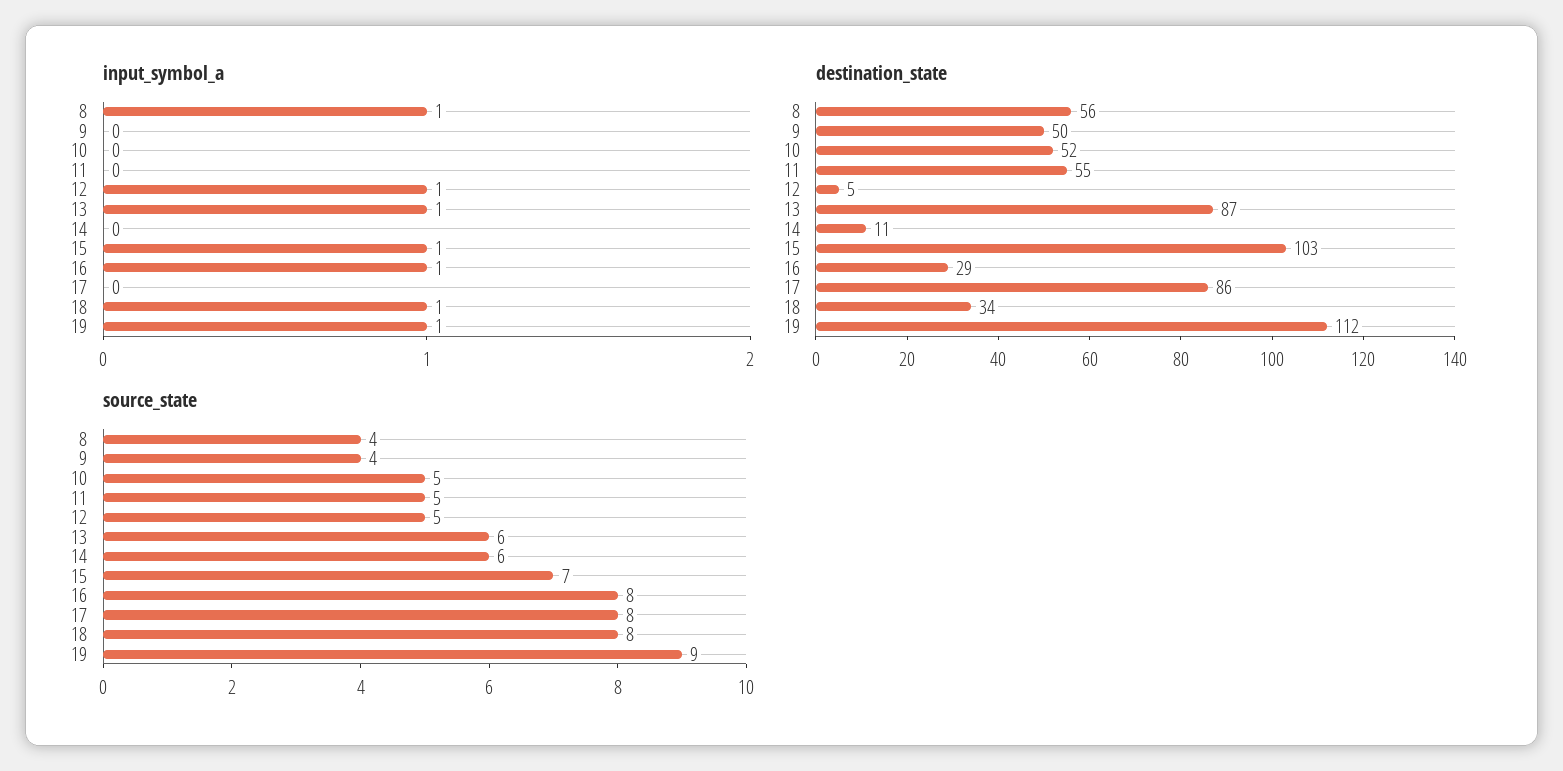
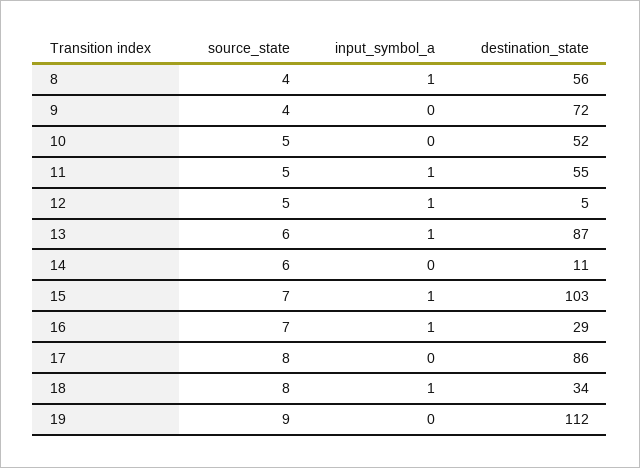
  {
    "input_symbol_a": {
      "8": 1,
      "9": 0,
      "10": 0,
-     "11": 0,
+     "11": 1,
      "12": 1,
      "13": 1,
      "14": 0,
      "15": 1,
      "16": 1,
      "17": 0,
      "18": 1,
-     "19": 1
+     "19": 0
    },
    "destination_state": {
      "8": 56,
-     "9": 50,
+     "9": 72,
      "10": 52,
      "11": 55,
      "12": 5,
      "13": 87,
      "14": 11,
      "15": 103,
      "16": 29,
      "17": 86,
      "18": 34,
      "19": 112
    },
    "source_state": {
      "8": 4,
      "9": 4,
      "10": 5,
      "11": 5,
      "12": 5,
      "13": 6,
      "14": 6,
      "15": 7,
-     "16": 8,
+     "16": 7,
      "17": 8,
      "18": 8,
      "19": 9
    }
  }

